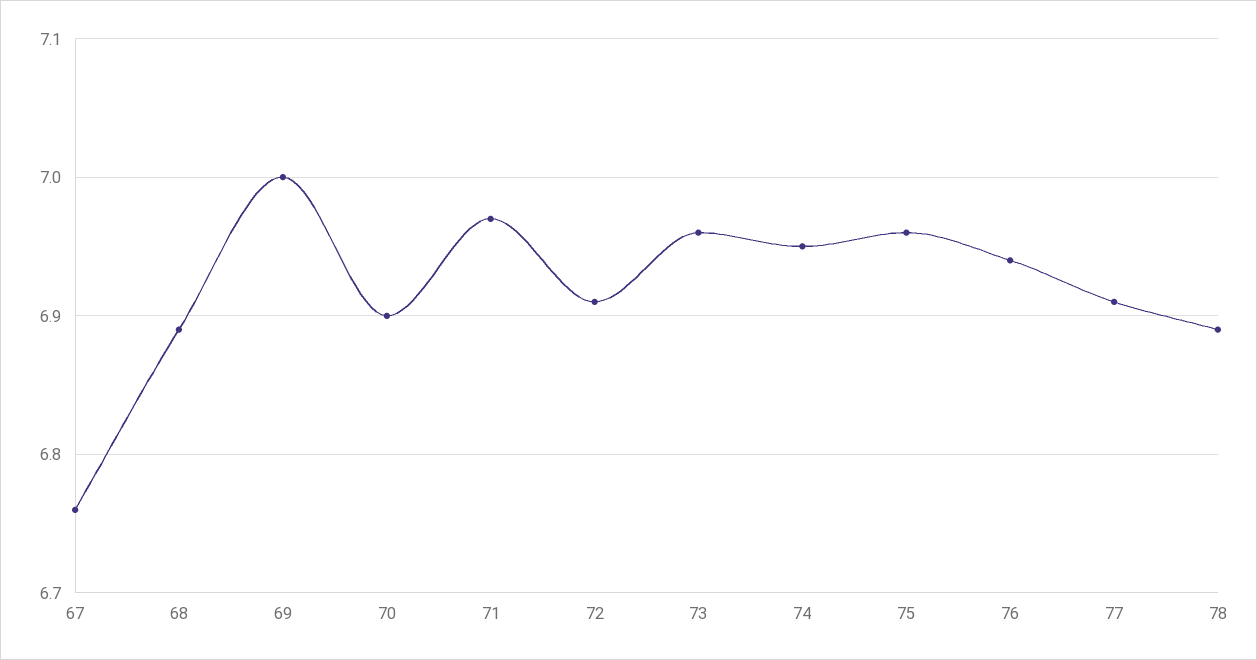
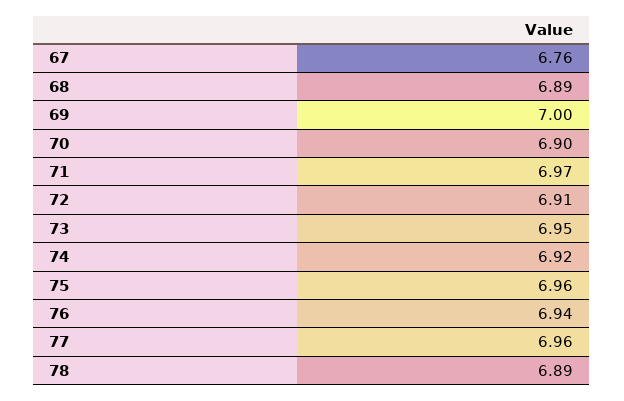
  {
    "67": 6.76,
    "68": 6.89,
    "69": 7,
    "70": 6.9,
    "71": 6.97,
    "72": 6.91,
-   "73": 6.96,
+   "73": 6.95,
-   "74": 6.95,
+   "74": 6.92,
    "75": 6.96,
    "76": 6.94,
-   "77": 6.91,
+   "77": 6.96,
    "78": 6.89
  }

